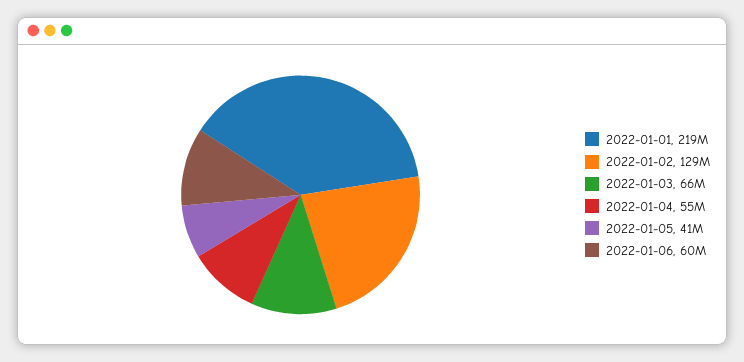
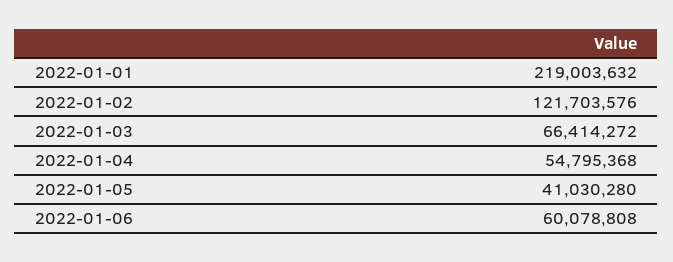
  {
    "2022-01-01": 219003632,
-   "2022-01-02": 129000000,
+   "2022-01-02": 121703576,
    "2022-01-03": 66414272,
    "2022-01-04": 54795368,
    "2022-01-05": 41030280,
    "2022-01-06": 60078808
  }

